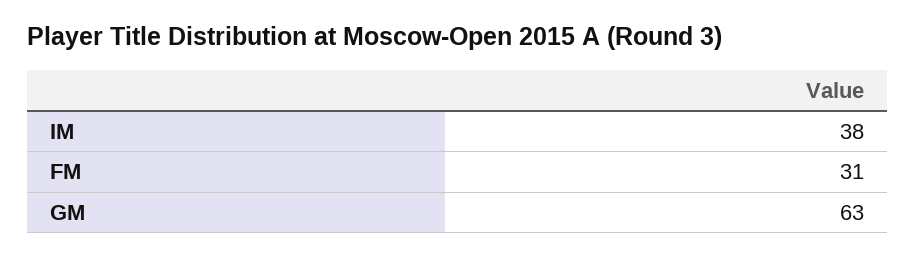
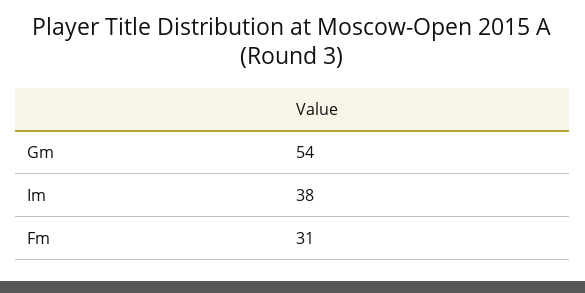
  {
    "IM": 38,
    "FM": 31,
-   "GM": 63
+   "GM": 54
  }

